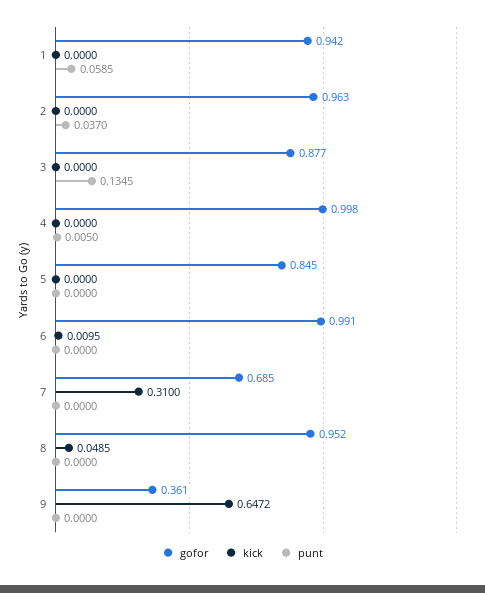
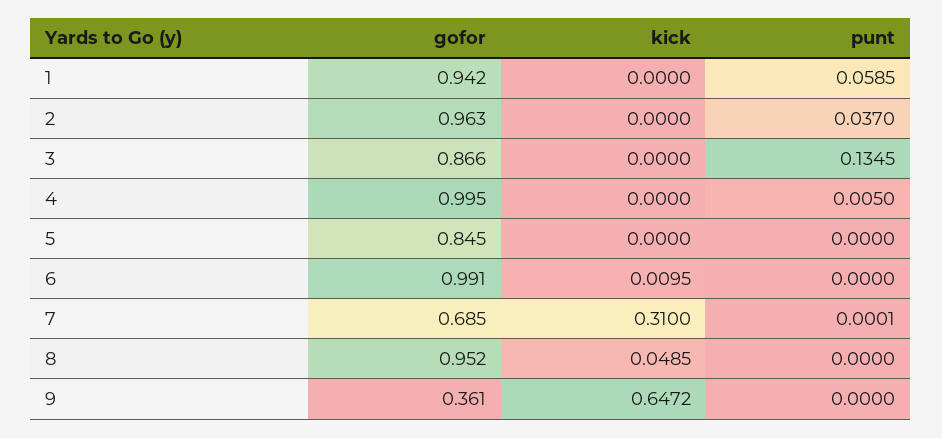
  {
    "gofor": {
      "1": 0.942,
      "2": 0.963,
-     "3": 0.877,
+     "3": 0.866,
-     "4": 0.998,
+     "4": 0.995,
      "5": 0.845,
      "6": 0.991,
      "7": 0.685,
      "8": 0.952,
      "9": 0.361
    },
    "kick": {
      "1": 0,
      "2": 0,
      "3": 0,
      "4": 0,
      "5": 0,
      "6": 0.0095,
      "7": 0.31,
      "8": 0.0485,
      "9": 0.6472
    },
    "punt": {
      "1": 0.0585,
      "2": 0.037,
      "3": 0.1345,
      "4": 0.005,
      "5": 0,
      "6": 0,
-     "7": 0,
+     "7": 0.0001,
      "8": 0,
      "9": 0
    }
  }

